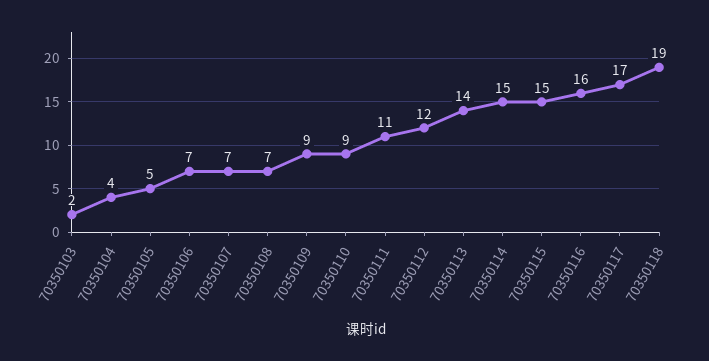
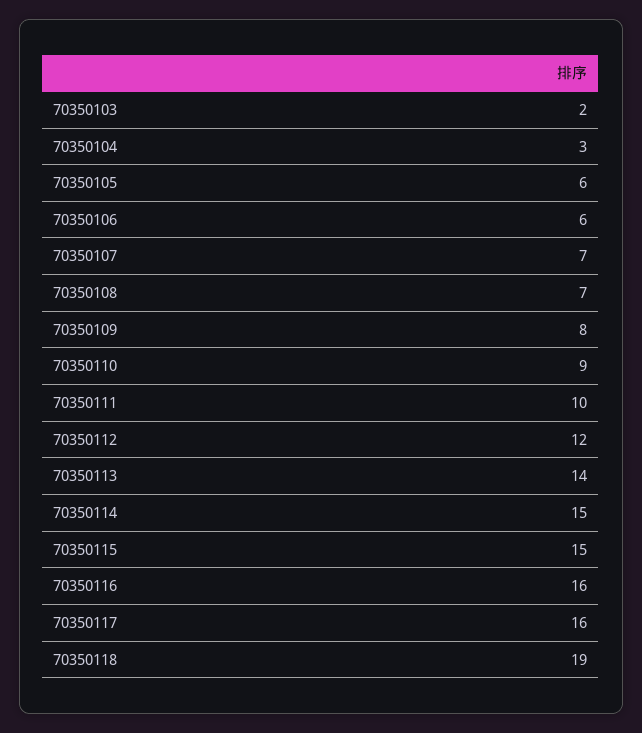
  {
    "70350103": 2,
-   "70350104": 4,
+   "70350104": 3,
-   "70350105": 5,
+   "70350105": 6,
-   "70350106": 7,
+   "70350106": 6,
    "70350107": 7,
    "70350108": 7,
-   "70350109": 9,
+   "70350109": 8,
    "70350110": 9,
-   "70350111": 11,
+   "70350111": 10,
    "70350112": 12,
    "70350113": 14,
    "70350114": 15,
    "70350115": 15,
    "70350116": 16,
-   "70350117": 17,
+   "70350117": 16,
    "70350118": 19
  }

